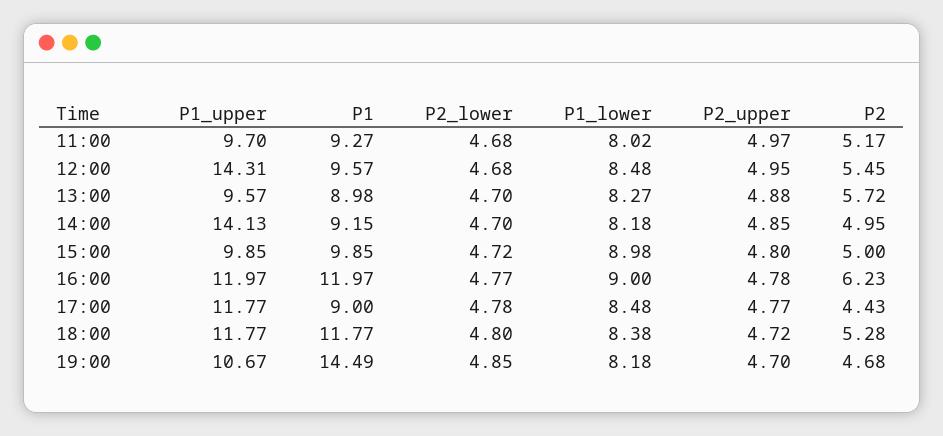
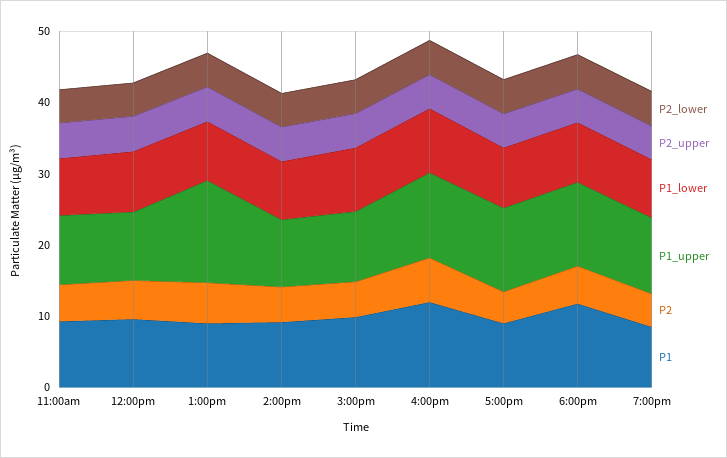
  {
    "P1_upper": {
      "11:00": 9.7,
-     "12:00": 14.31,
+     "12:00": 10,
-     "13:00": 9.57,
+     "13:00": 14,
-     "14:00": 14.13,
+     "14:00": 10,
      "15:00": 9.85,
      "16:00": 11.97,
      "17:00": 11.77,
      "18:00": 11.77,
      "19:00": 10.67
    },
    "P1": {
      "11:00": 9.27,
      "12:00": 9.57,
      "13:00": 8.98,
      "14:00": 9.15,
      "15:00": 9.85,
      "16:00": 11.97,
      "17:00": 9,
      "18:00": 11.77,
-     "19:00": 14.49
+     "19:00": 8
    },
    "P2_lower": {
      "11:00": 4.68,
      "12:00": 4.68,
      "13:00": 4.7,
      "14:00": 4.7,
      "15:00": 4.72,
      "16:00": 4.77,
      "17:00": 4.78,
      "18:00": 4.8,
      "19:00": 4.85
    },
    "P1_lower": {
      "11:00": 8.02,
      "12:00": 8.48,
      "13:00": 8.27,
      "14:00": 8.18,
      "15:00": 8.98,
      "16:00": 9,
      "17:00": 8.48,
      "18:00": 8.38,
      "19:00": 8.18
    },
    "P2_upper": {
      "11:00": 4.97,
      "12:00": 4.95,
      "13:00": 4.88,
      "14:00": 4.85,
      "15:00": 4.8,
      "16:00": 4.78,
      "17:00": 4.77,
      "18:00": 4.72,
      "19:00": 4.7
    },
    "P2": {
      "11:00": 5.17,
      "12:00": 5.45,
      "13:00": 5.72,
      "14:00": 4.95,
      "15:00": 5,
      "16:00": 6.23,
      "17:00": 4.43,
      "18:00": 5.28,
      "19:00": 4.68
    }
  }

